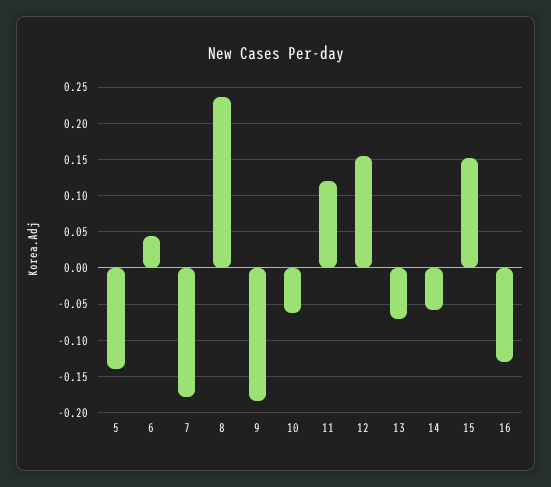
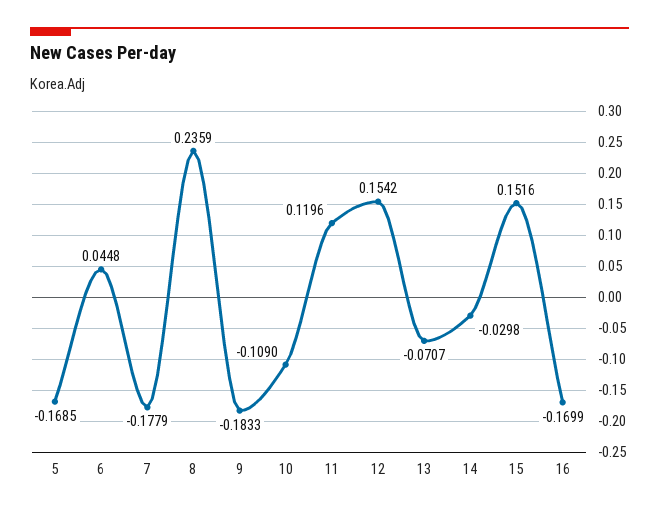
  {
-   "5": -0.14,
+   "5": -0.1685,
    "6": 0.0448,
    "7": -0.1779,
    "8": 0.2359,
    "9": -0.1833,
-   "10": -0.06,
+   "10": -0.109,
    "11": 0.1196,
    "12": 0.1542,
    "13": -0.0707,
-   "14": -0.06,
+   "14": -0.0298,
    "15": 0.1516,
-   "16": -0.13
+   "16": -0.1699
  }

